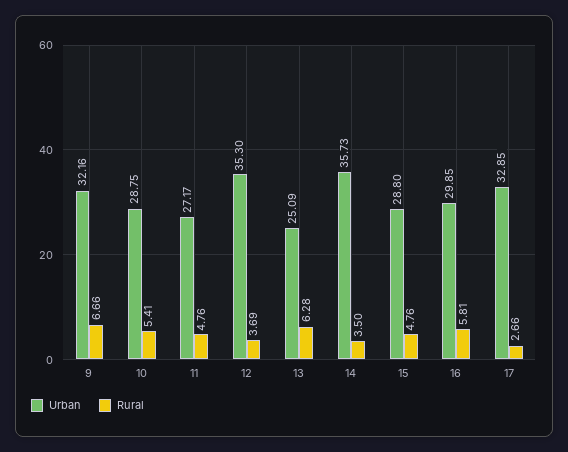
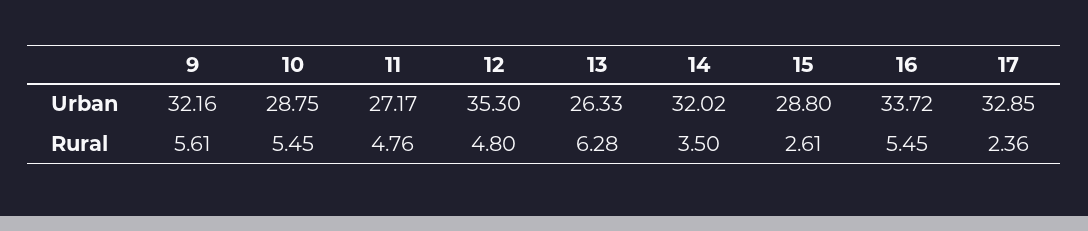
  {
    "Urban": {
      "9": 32.16,
      "10": 28.75,
      "11": 27.17,
      "12": 35.3,
-     "13": 25.09,
+     "13": 26.33,
-     "14": 35.73,
+     "14": 32.02,
      "15": 28.8,
-     "16": 29.85,
+     "16": 33.72,
      "17": 32.85
    },
    "Rural": {
-     "9": 6.66,
+     "9": 5.61,
-     "10": 5.41,
+     "10": 5.45,
      "11": 4.76,
-     "12": 3.69,
+     "12": 4.8,
      "13": 6.28,
      "14": 3.5,
-     "15": 4.76,
+     "15": 2.61,
-     "16": 5.81,
+     "16": 5.45,
-     "17": 2.66
+     "17": 2.36
    }
  }

